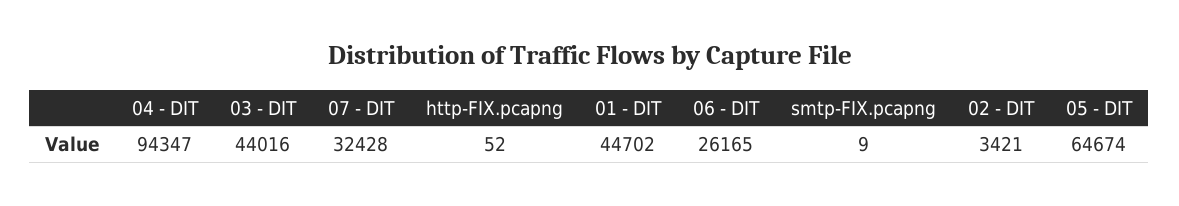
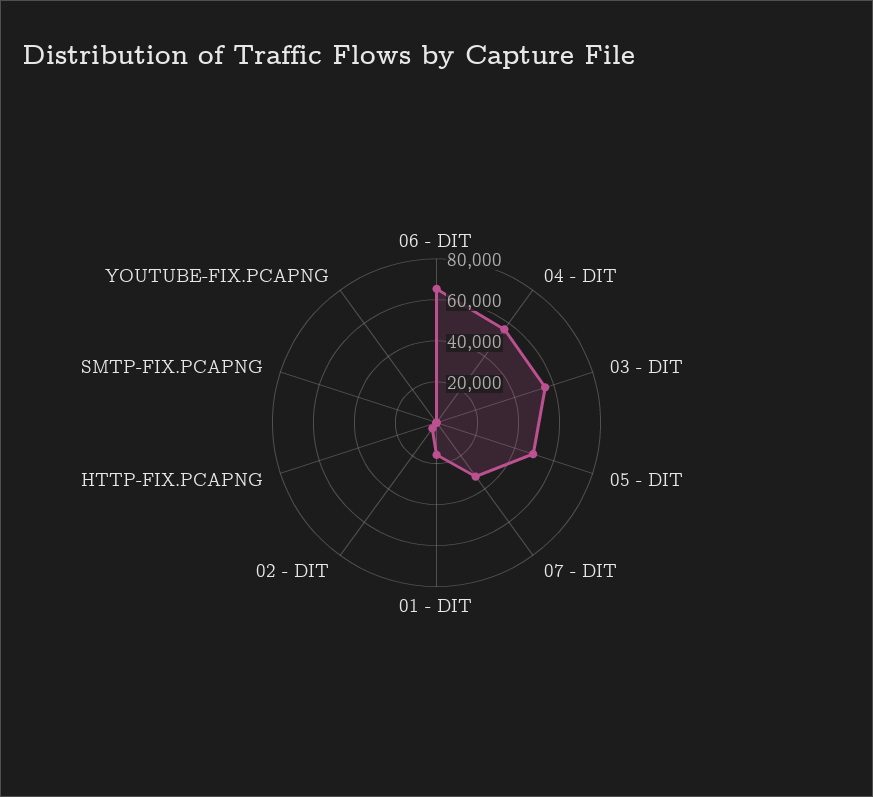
  {
-   "04 - DIT": 94347,
+   "04 - DIT": 55000,
-   "03 - DIT": 44016,
+   "03 - DIT": 55000,
    "07 - DIT": 32428,
    "http-FIX.pcapng": 52,
-   "01 - DIT": 44702,
+   "01 - DIT": 15000,
-   "06 - DIT": 26165,
+   "06 - DIT": 65000,
    "smtp-FIX.pcapng": 9,
    "02 - DIT": 3421,
-   "05 - DIT": 64674
+   "05 - DIT": 50000,
+   "YOUTUBE-FIX.PCAPNG": 0
  }

